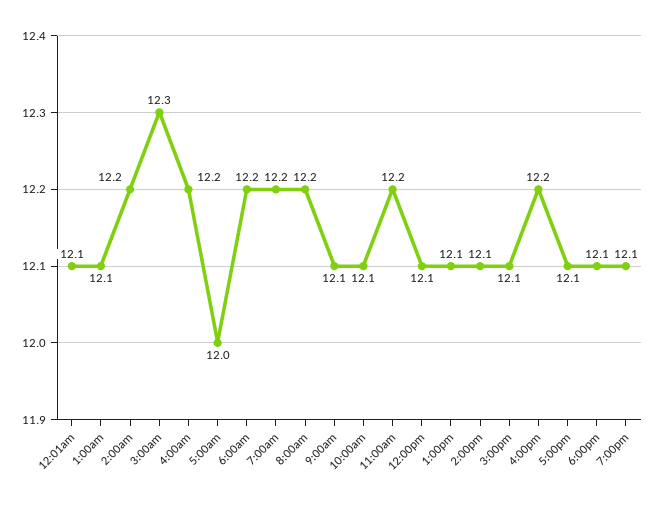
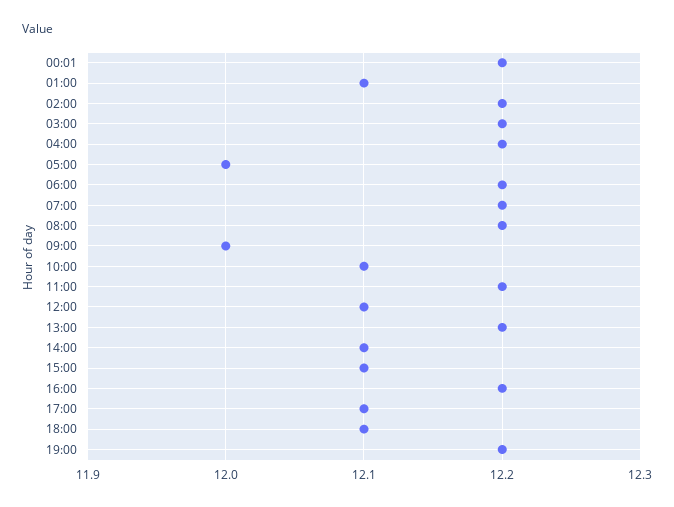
  {
-   "12:01am": 12.1,
+   "12:01am": 12.2,
    "1:00am": 12.1,
    "2:00am": 12.2,
-   "3:00am": 12.3,
+   "3:00am": 12.2,
    "4:00am": 12.2,
    "5:00am": 12,
    "6:00am": 12.2,
    "7:00am": 12.2,
    "8:00am": 12.2,
-   "9:00am": 12.1,
+   "9:00am": 12,
    "10:00am": 12.1,
    "11:00am": 12.2,
    "12:00pm": 12.1,
-   "1:00pm": 12.1,
+   "1:00pm": 12.2,
    "2:00pm": 12.1,
    "3:00pm": 12.1,
    "4:00pm": 12.2,
    "5:00pm": 12.1,
    "6:00pm": 12.1,
-   "7:00pm": 12.1
+   "7:00pm": 12.2
  }

